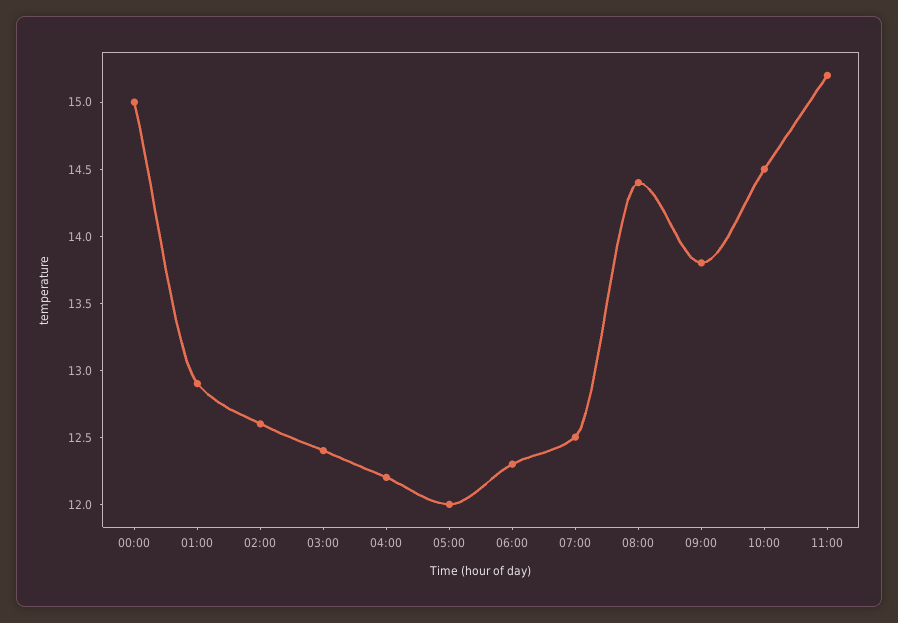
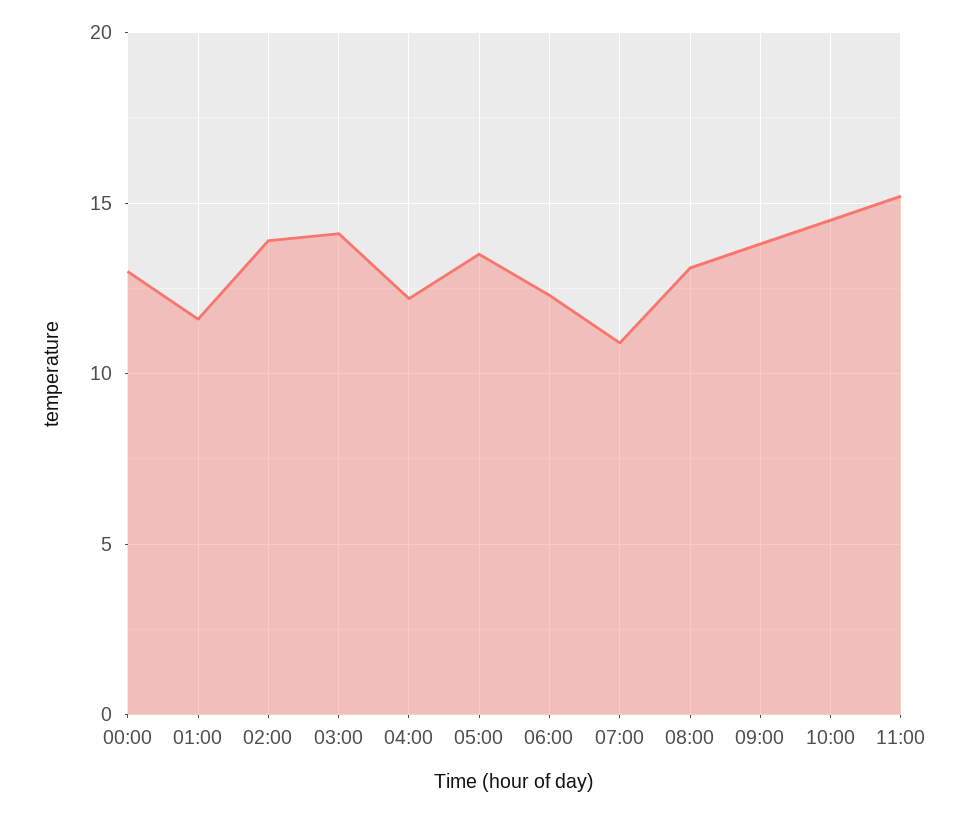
  {
-   "00:00": 15,
+   "00:00": 13,
-   "01:00": 12.9,
+   "01:00": 11.5,
-   "02:00": 12.6,
+   "02:00": 14,
-   "03:00": 12.4,
+   "03:00": 14,
    "04:00": 12.2,
-   "05:00": 12,
+   "05:00": 13.5,
    "06:00": 12.3,
-   "07:00": 12.5,
+   "07:00": 11,
-   "08:00": 14.4,
+   "08:00": 13,
    "09:00": 13.8,
    "10:00": 14.5,
    "11:00": 15.2
  }

